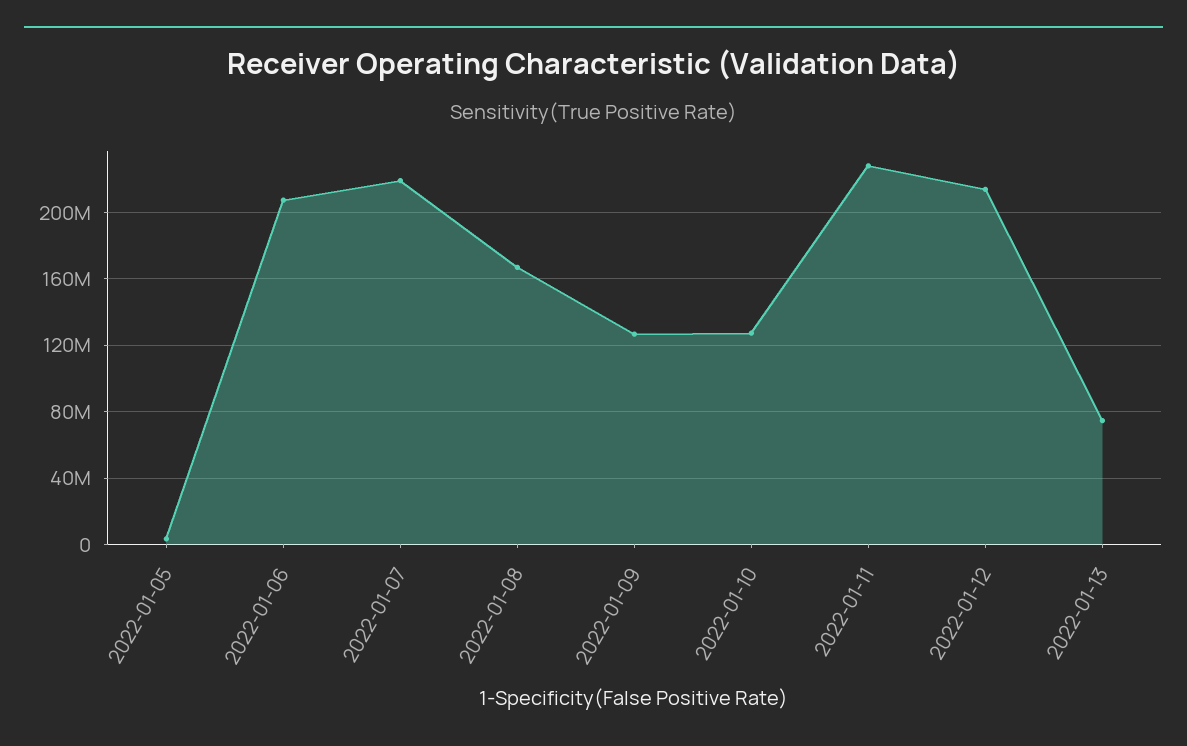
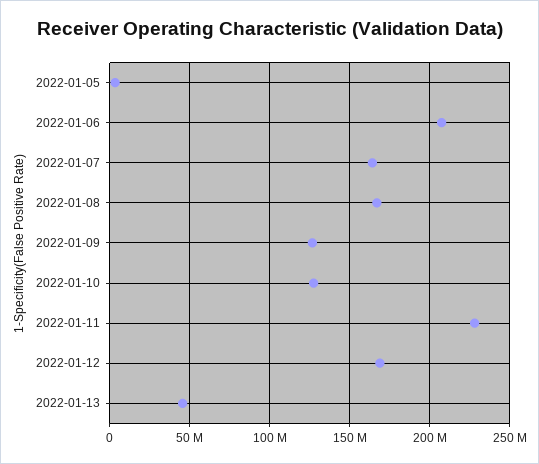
  {
    "2022-01-05": 5000000,
    "2022-01-06": 205000000,
-   "2022-01-07": 220000000,
+   "2022-01-07": 165000000,
    "2022-01-08": 165000000,
    "2022-01-09": 125000000,
    "2022-01-10": 125000000,
    "2022-01-11": 230000000,
-   "2022-01-12": 215000000,
+   "2022-01-12": 170000000,
-   "2022-01-13": 75000000
+   "2022-01-13": 45000000
  }

